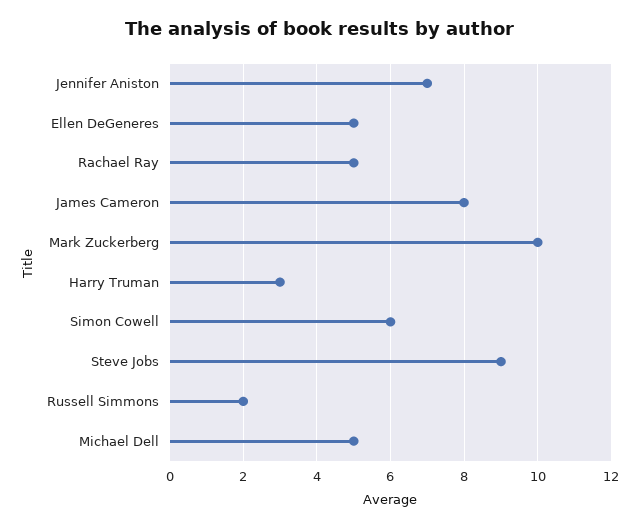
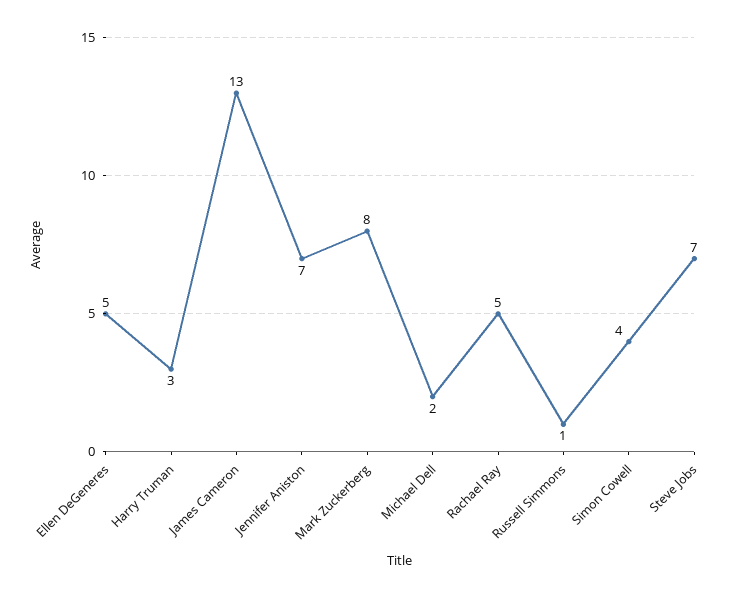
  {
    "Jennifer Aniston": 7,
    "Ellen DeGeneres": 5,
    "Rachael Ray": 5,
-   "James Cameron": 8,
+   "James Cameron": 13,
-   "Mark Zuckerberg": 10,
+   "Mark Zuckerberg": 8,
    "Harry Truman": 3,
-   "Simon Cowell": 6,
+   "Simon Cowell": 4,
-   "Steve Jobs": 9,
+   "Steve Jobs": 7,
-   "Russell Simmons": 2,
+   "Russell Simmons": 1,
-   "Michael Dell": 5
+   "Michael Dell": 2
  }

